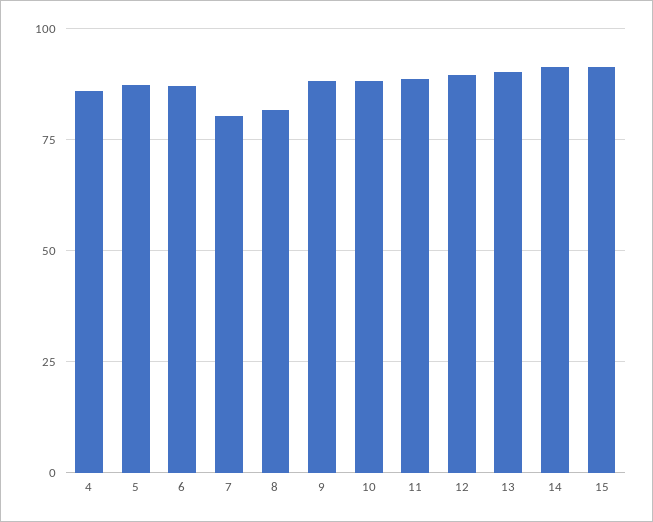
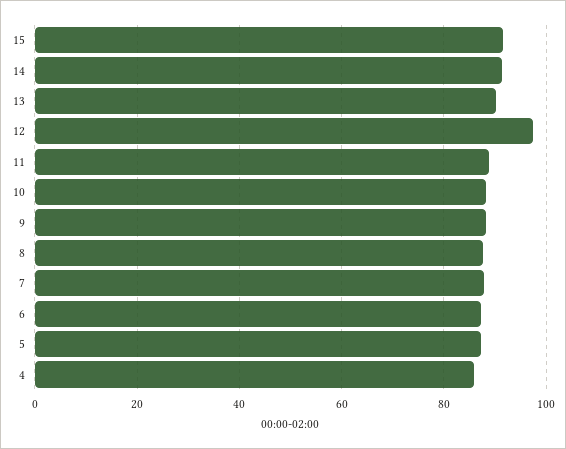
  {
    "4": 86,
    "5": 88,
    "6": 88,
-   "7": 80,
+   "7": 88,
-   "8": 82.5,
+   "8": 88,
    "9": 88,
    "10": 88,
    "11": 88,
-   "12": 90,
+   "12": 98,
    "13": 90,
    "14": 92,
    "15": 92
  }

